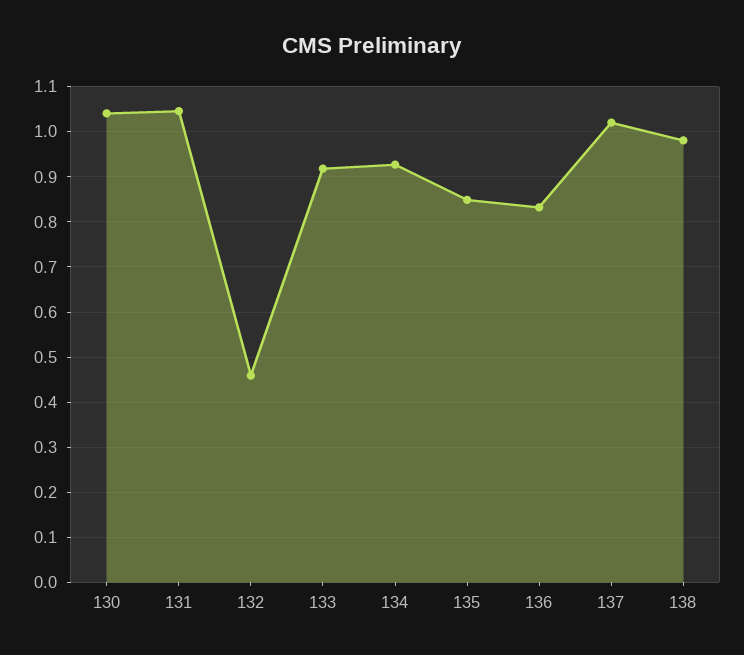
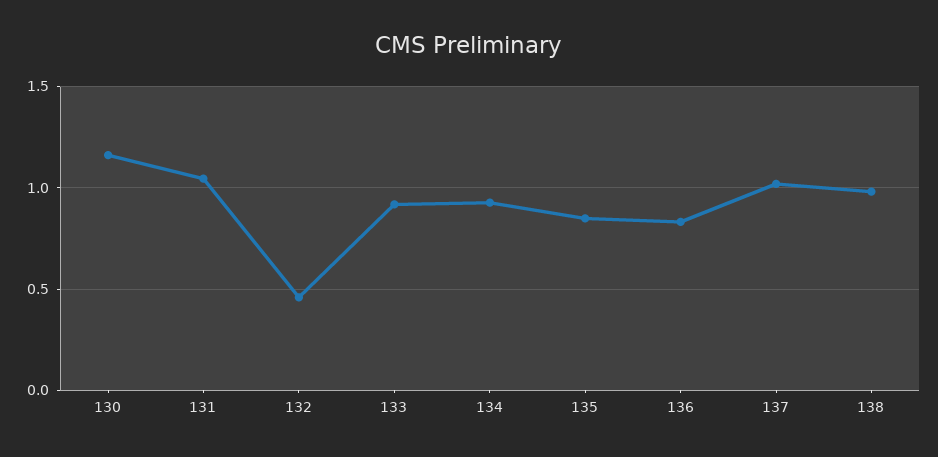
  {
-   "130": 1.04,
+   "130": 1.15,
    "131": 1.04,
    "132": 0.46,
    "133": 0.92,
    "134": 0.92,
    "135": 0.84,
    "136": 0.84,
    "137": 1.02,
    "138": 0.98
  }

